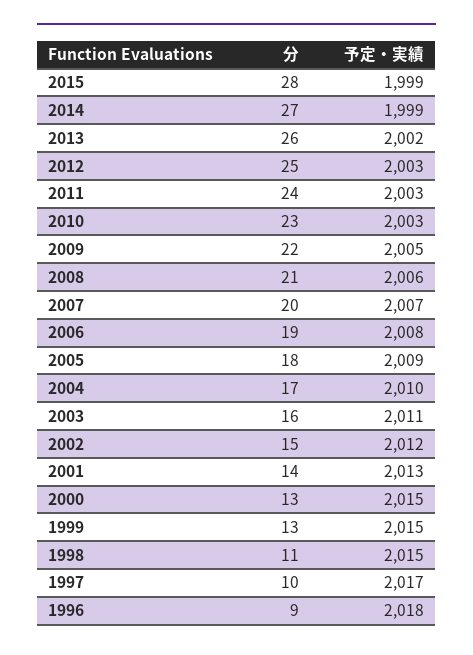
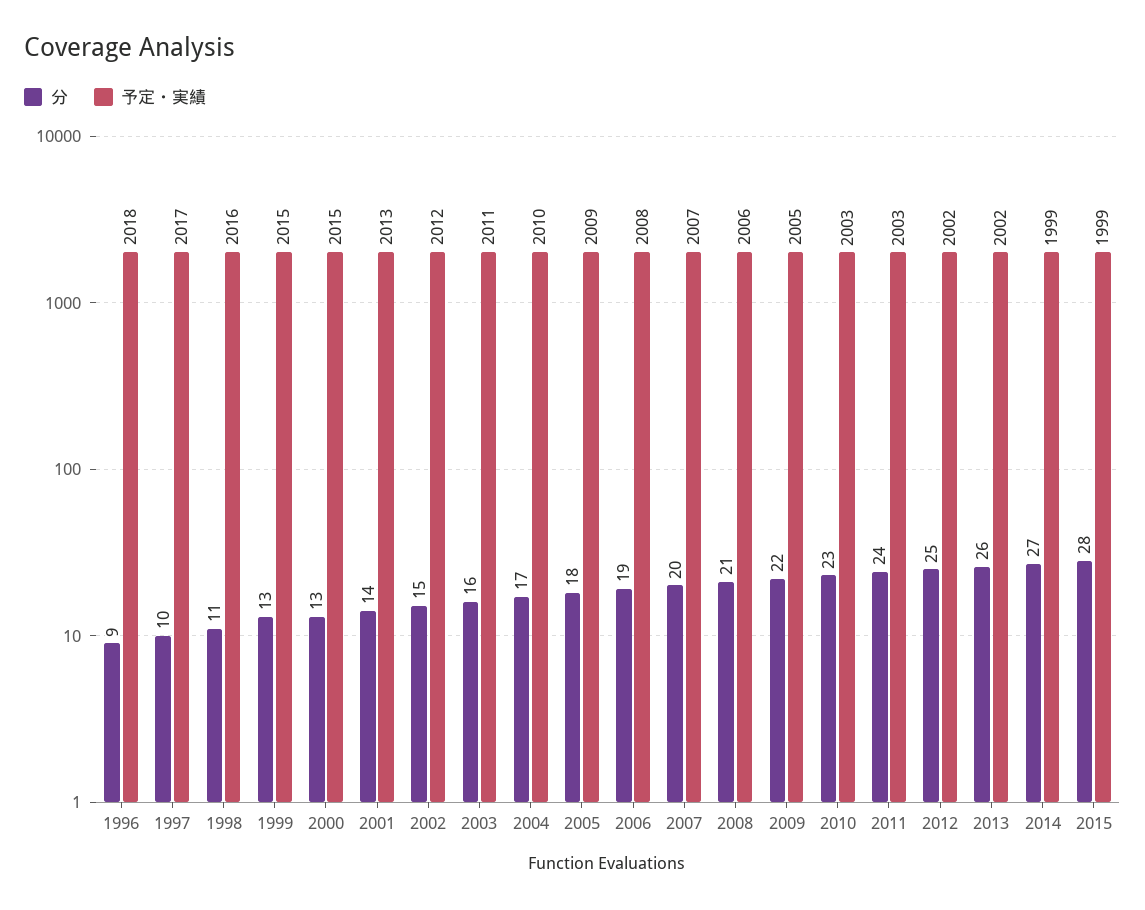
  {
    "分": {
      "2015": 28,
      "2014": 27,
      "2013": 26,
      "2012": 25,
      "2011": 24,
      "2010": 23,
      "2009": 22,
      "2008": 21,
      "2007": 20,
      "2006": 19,
      "2005": 18,
      "2004": 17,
      "2003": 16,
      "2002": 15,
      "2001": 14,
      "2000": 13,
      "1999": 13,
      "1998": 11,
      "1997": 10,
      "1996": 9
    },
    "予定・実績": {
      "2015": 1999,
      "2014": 1999,
      "2013": 2002,
-     "2012": 2003,
+     "2012": 2002,
      "2011": 2003,
      "2010": 2003,
      "2009": 2005,
      "2008": 2006,
      "2007": 2007,
      "2006": 2008,
      "2005": 2009,
      "2004": 2010,
      "2003": 2011,
      "2002": 2012,
      "2001": 2013,
      "2000": 2015,
      "1999": 2015,
-     "1998": 2015,
+     "1998": 2016,
      "1997": 2017,
      "1996": 2018
    }
  }

